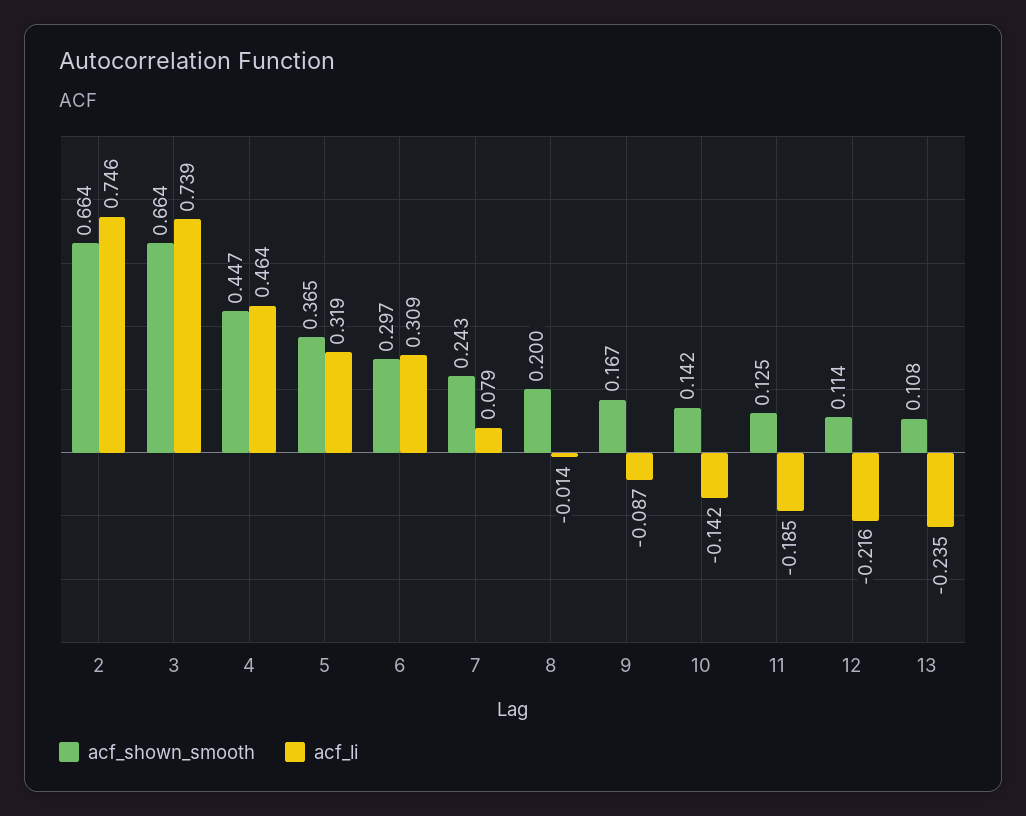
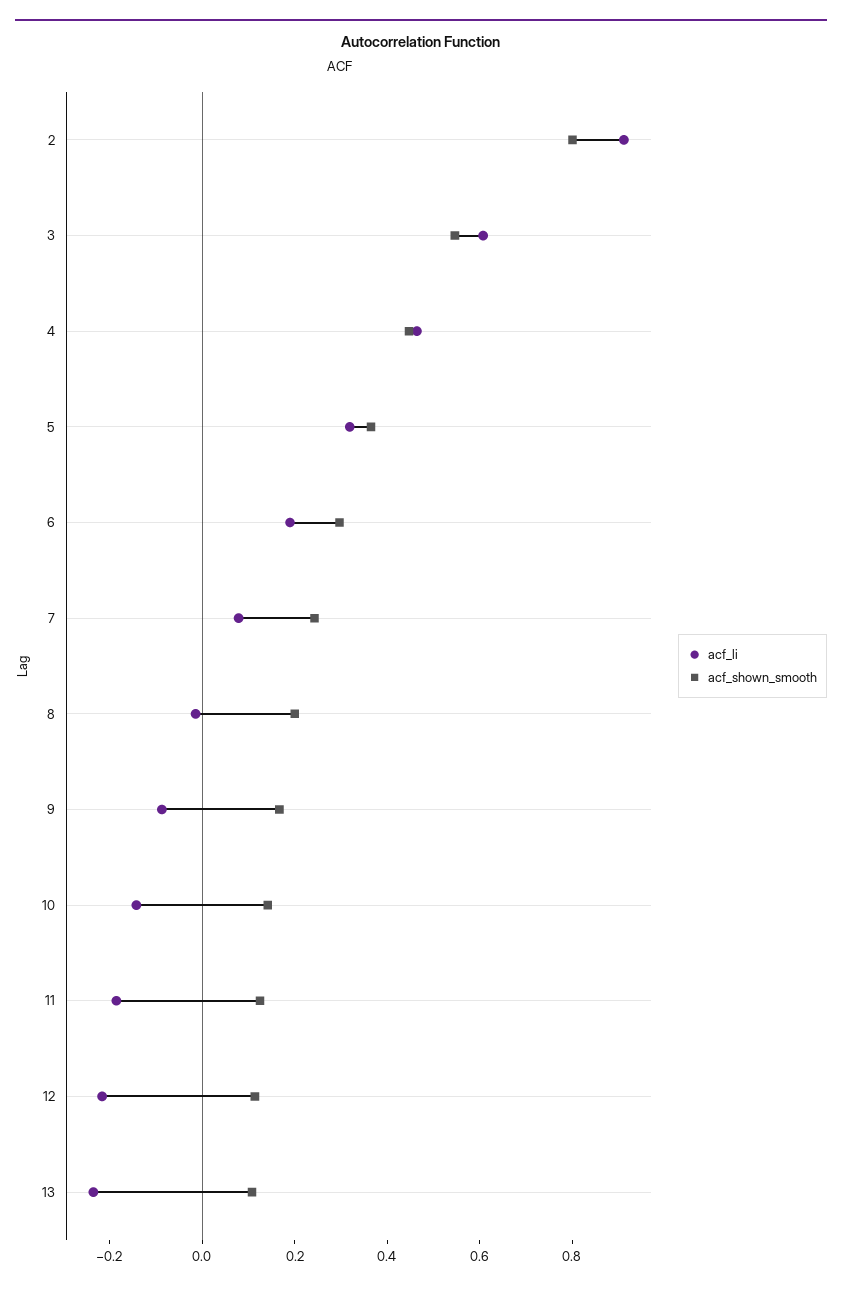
  {
    "acf_shown_smooth": {
-     "2": 0.664,
+     "2": 0.8,
-     "3": 0.664,
+     "3": 0.55,
      "4": 0.447,
      "5": 0.365,
      "6": 0.297,
      "7": 0.243,
      "8": 0.2,
      "9": 0.167,
      "10": 0.142,
      "11": 0.125,
      "12": 0.114,
      "13": 0.108
    },
    "acf_li": {
-     "2": 0.746,
+     "2": 0.9,
-     "3": 0.739,
+     "3": 0.6,
      "4": 0.464,
      "5": 0.319,
-     "6": 0.309,
+     "6": 0.2,
      "7": 0.079,
      "8": -0.014,
      "9": -0.087,
      "10": -0.142,
      "11": -0.185,
      "12": -0.216,
      "13": -0.235
    }
  }

